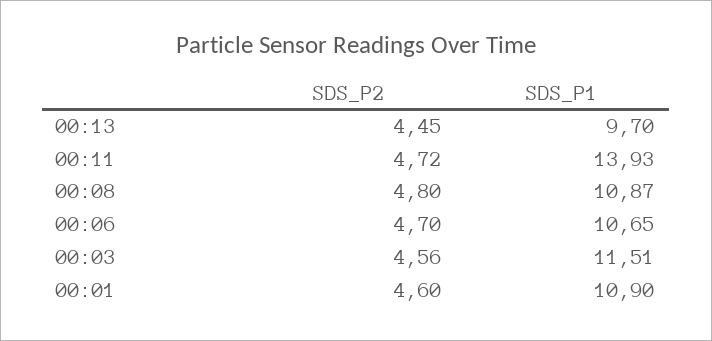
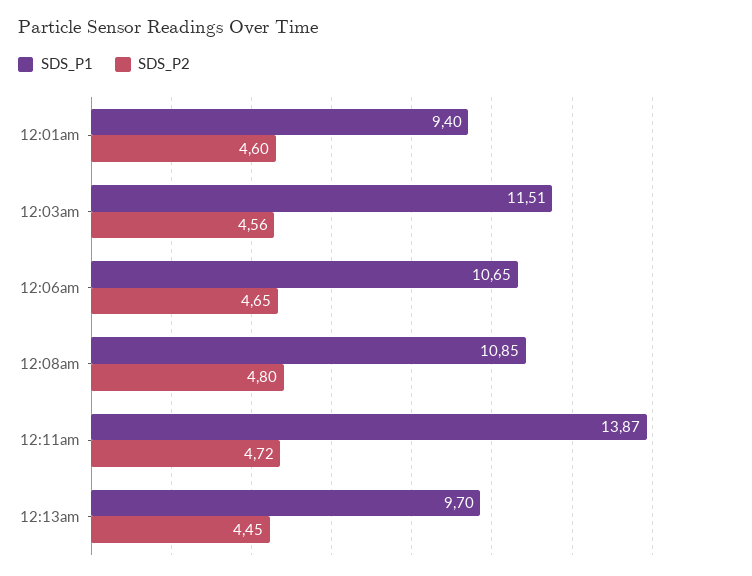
  {
    "SDS_P2": {
      "00:13": 4.45,
      "00:11": 4.72,
      "00:08": 4.8,
-     "00:06": 4.7,
+     "00:06": 4.65,
      "00:03": 4.56,
      "00:01": 4.6
    },
    "SDS_P1": {
      "00:13": 9.7,
-     "00:11": 13.93,
+     "00:11": 13.87,
-     "00:08": 10.87,
+     "00:08": 10.85,
      "00:06": 10.65,
      "00:03": 11.51,
-     "00:01": 10.9
+     "00:01": 9.4
    }
  }

